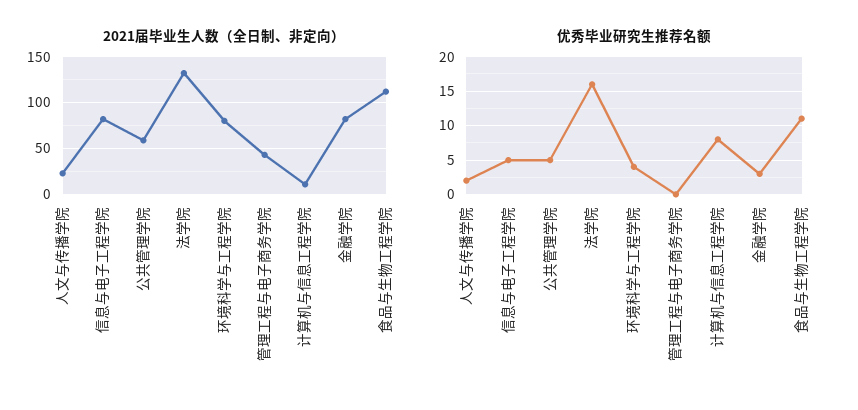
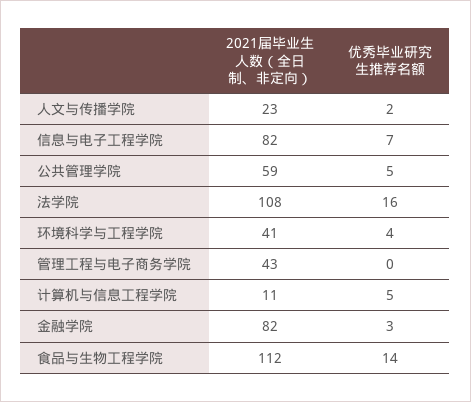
  {
    "2021届毕业生人数（全日制、非定向）": {
      "人文与传播学院": 23,
      "信息与电子工程学院": 82,
      "公共管理学院": 59,
-     "法学院": 130,
+     "法学院": 108,
-     "环境科学与工程学院": 80,
+     "环境科学与工程学院": 41,
      "管理工程与电子商务学院": 43,
      "计算机与信息工程学院": 11,
      "金融学院": 82,
      "食品与生物工程学院": 112
    },
    "优秀毕业研究生推荐名额": {
      "人文与传播学院": 2,
-     "信息与电子工程学院": 5,
+     "信息与电子工程学院": 7,
      "公共管理学院": 5,
      "法学院": 16,
      "环境科学与工程学院": 4,
      "管理工程与电子商务学院": 0,
-     "计算机与信息工程学院": 8,
+     "计算机与信息工程学院": 5,
      "金融学院": 3,
-     "食品与生物工程学院": 11
+     "食品与生物工程学院": 14
    }
  }

